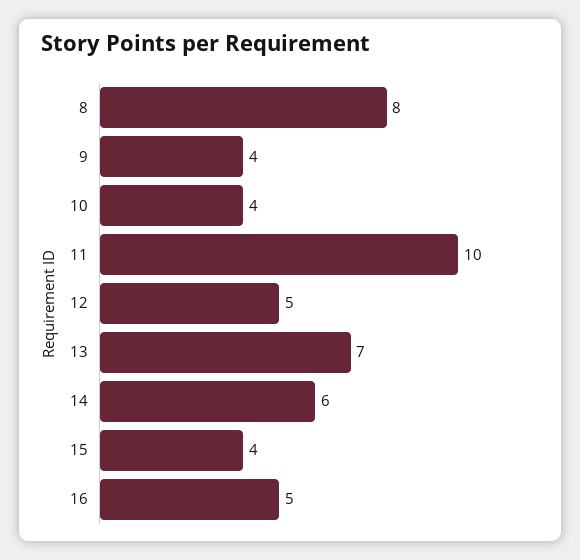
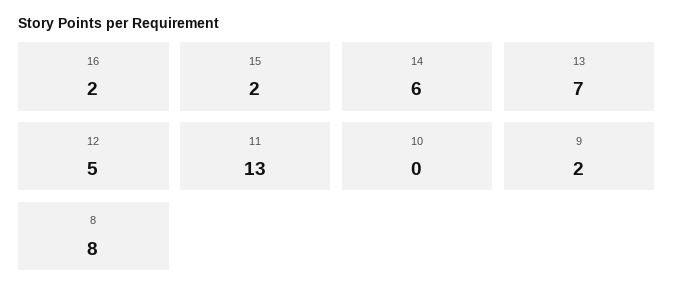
  {
    "8": 8,
-   "9": 4,
+   "9": 2,
-   "10": 4,
+   "10": 0,
-   "11": 10,
+   "11": 13,
    "12": 5,
    "13": 7,
    "14": 6,
-   "15": 4,
+   "15": 2,
-   "16": 5
+   "16": 2
  }

